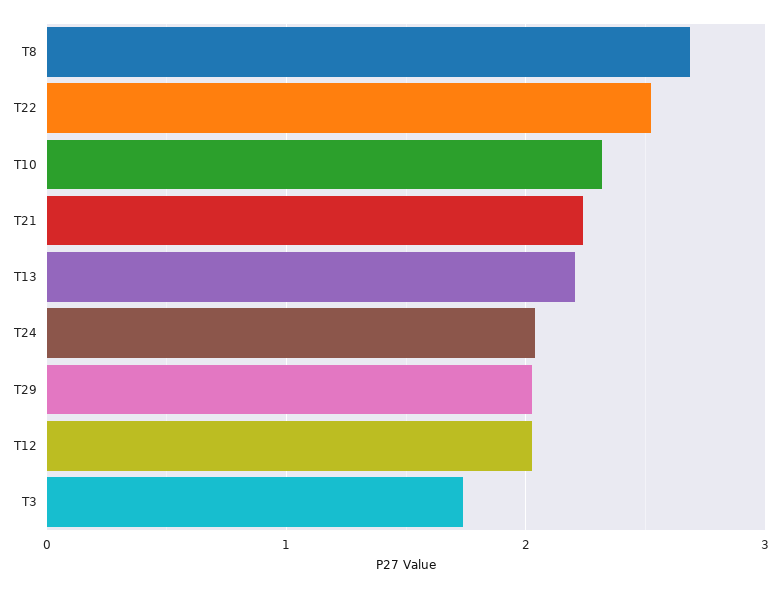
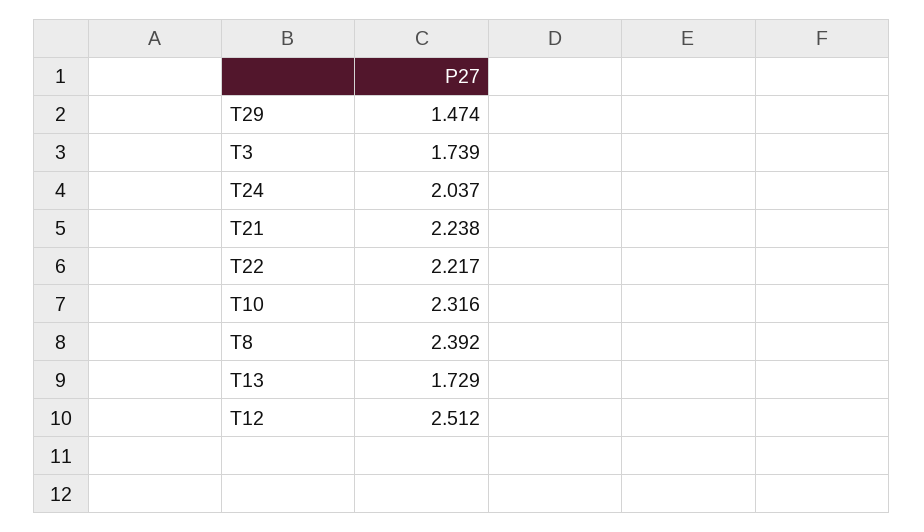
  {
-   "T8": 2.7,
+   "T8": 2.392,
-   "T22": 2.5,
+   "T22": 2.217,
    "T10": 2.316,
    "T21": 2.238,
-   "T13": 2.2,
+   "T13": 1.729,
    "T24": 2.037,
-   "T29": 2,
+   "T29": 1.474,
-   "T12": 2,
+   "T12": 2.512,
    "T3": 1.739
  }

